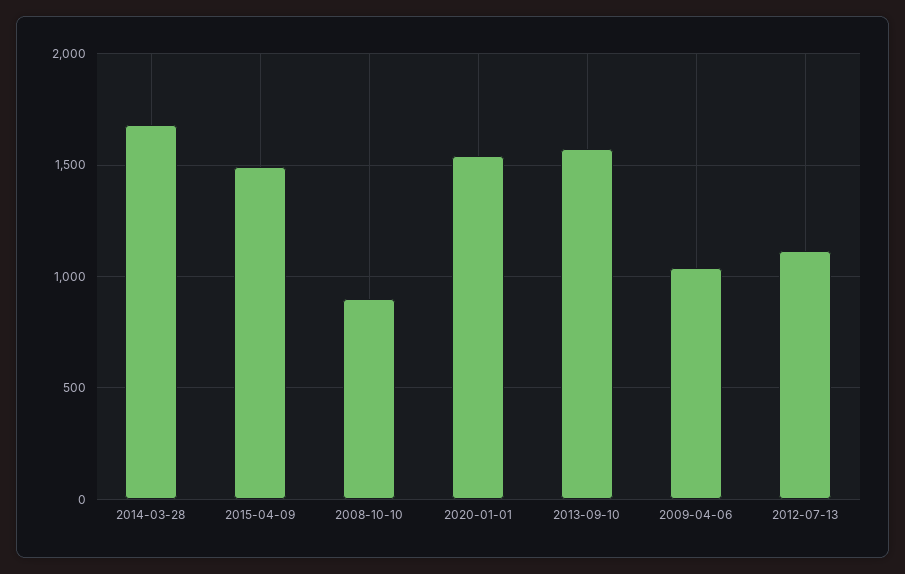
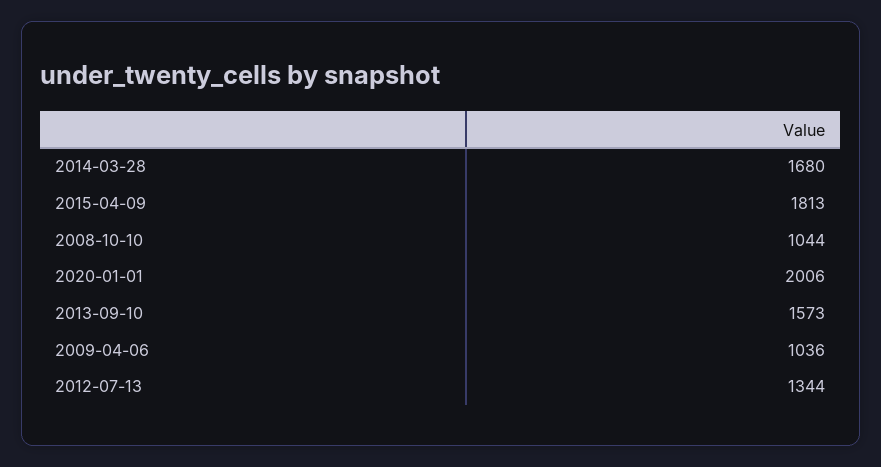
  {
    "2014-03-28": 1680,
-   "2015-04-09": 1500,
+   "2015-04-09": 1813,
-   "2008-10-10": 900,
+   "2008-10-10": 1044,
-   "2020-01-01": 1550,
+   "2020-01-01": 2006,
    "2013-09-10": 1573,
    "2009-04-06": 1036,
-   "2012-07-13": 1100
+   "2012-07-13": 1344
  }

